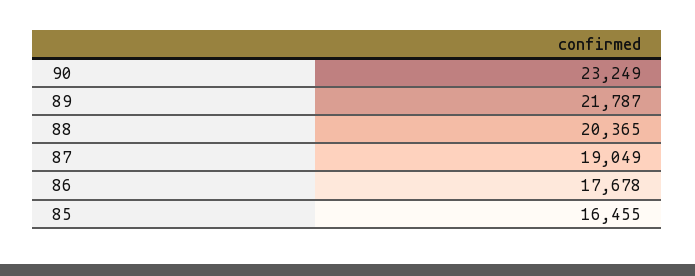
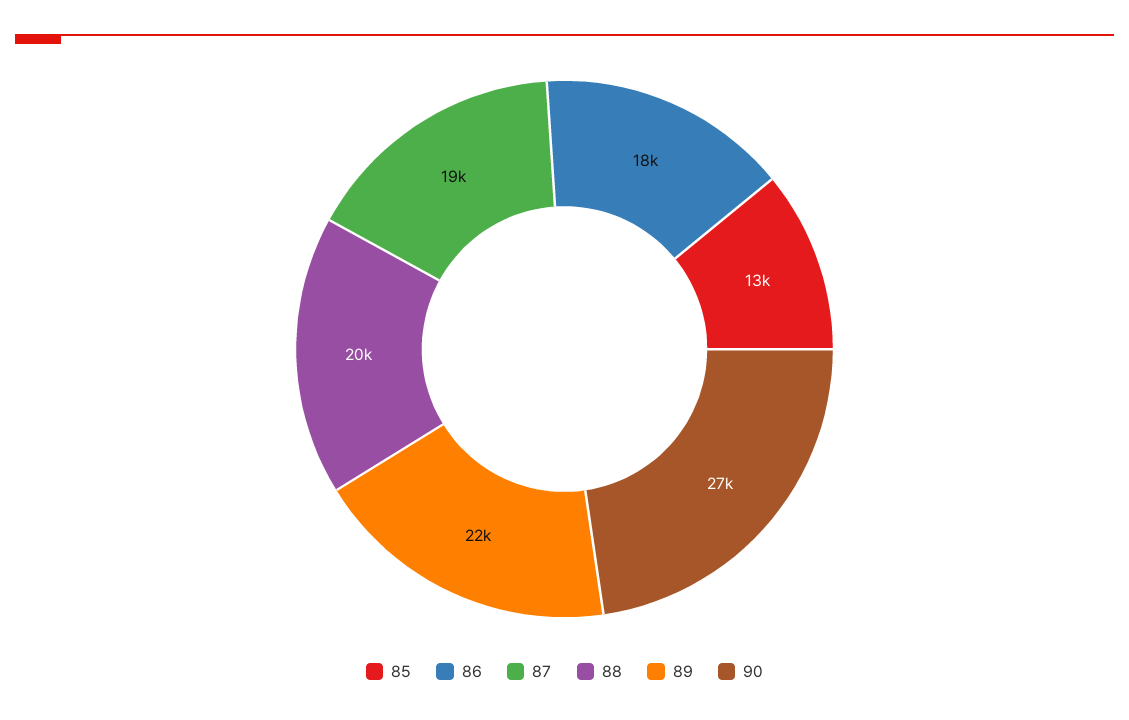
  {
-   "90": 23249,
+   "90": 27000,
    "89": 21787,
    "88": 20365,
    "87": 19049,
    "86": 17678,
-   "85": 16455
+   "85": 13000
  }

